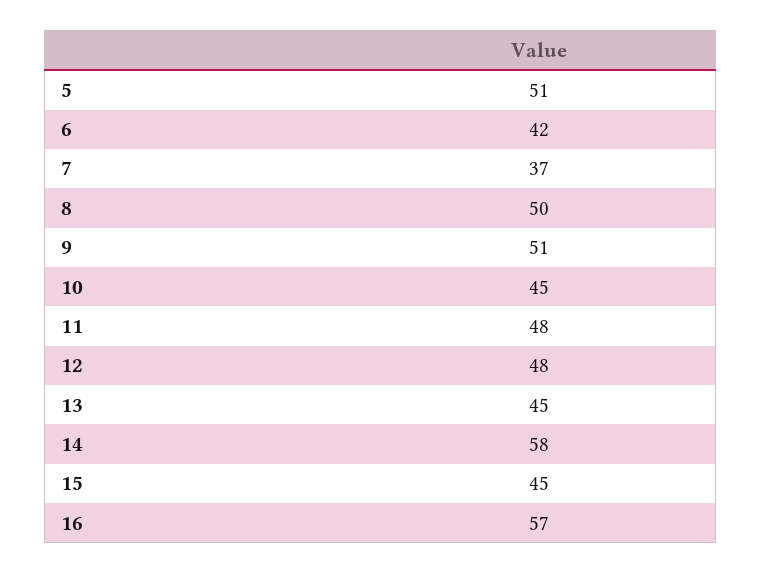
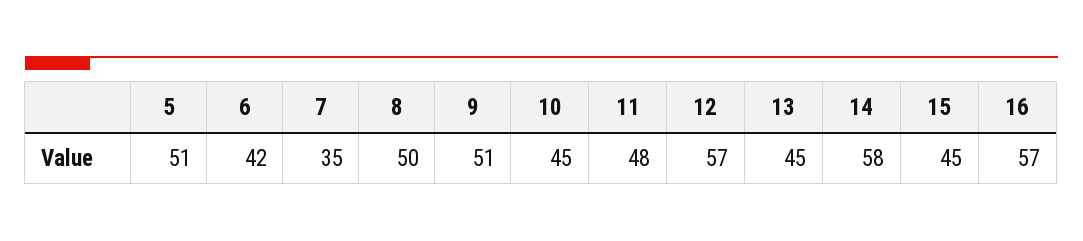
  {
    "5": 51,
    "6": 42,
-   "7": 37,
+   "7": 35,
    "8": 50,
    "9": 51,
    "10": 45,
    "11": 48,
-   "12": 48,
+   "12": 57,
    "13": 45,
    "14": 58,
    "15": 45,
    "16": 57
  }

